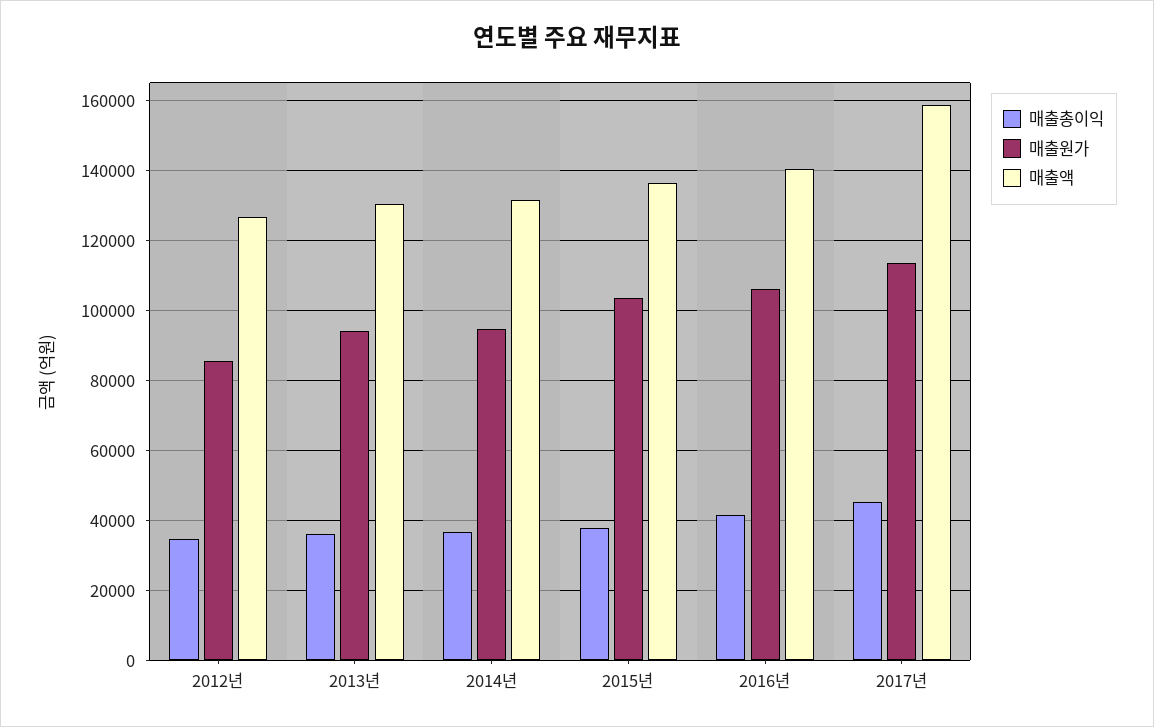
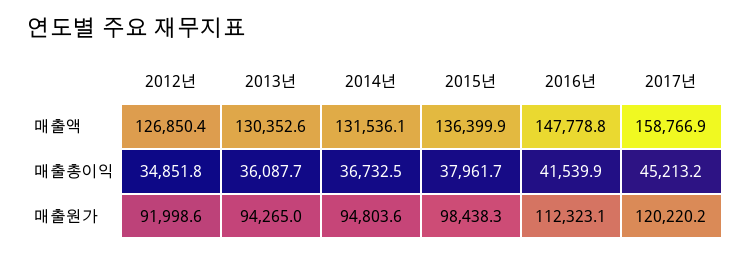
  {
    "매출총이익": {
      "2012년": 34851.8,
      "2013년": 36087.7,
      "2014년": 36732.5,
      "2015년": 37961.7,
      "2016년": 41539.9,
      "2017년": 45213.2
    },
    "매출원가": {
-     "2012년": 86000,
+     "2012년": 91998.6,
      "2013년": 94265,
      "2014년": 94803.6,
-     "2015년": 104000,
+     "2015년": 98438.3,
-     "2016년": 106000,
+     "2016년": 112323.1,
-     "2017년": 114000
+     "2017년": 120220.2
    },
    "매출액": {
      "2012년": 126850.4,
      "2013년": 130352.6,
      "2014년": 131536.1,
      "2015년": 136399.9,
-     "2016년": 140000,
+     "2016년": 147778.8,
      "2017년": 158766.9
    }
  }

